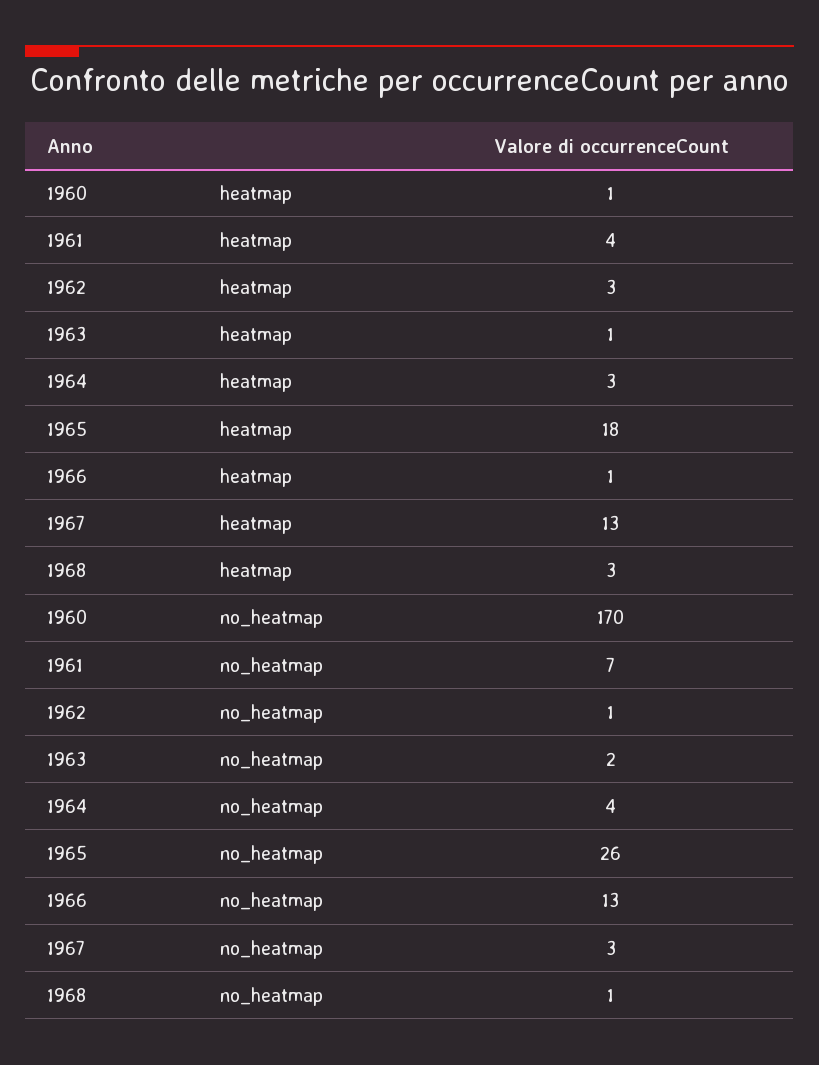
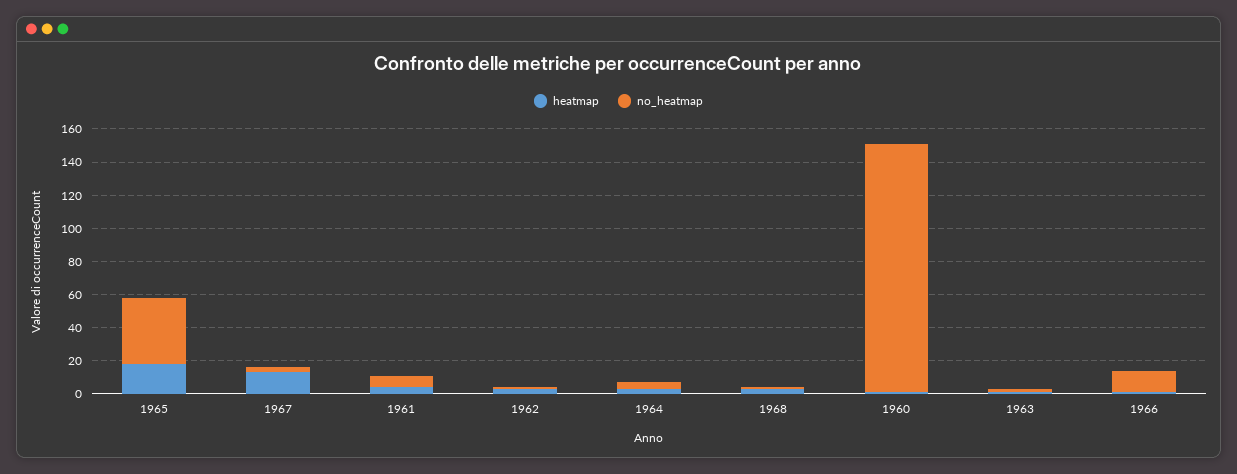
  {
    "heatmap": {
      "1960": 1,
      "1961": 4,
      "1962": 3,
      "1963": 1,
      "1964": 3,
      "1965": 18,
      "1966": 1,
      "1967": 13,
      "1968": 3
    },
    "no_heatmap": {
-     "1960": 170,
+     "1960": 150,
      "1961": 7,
      "1962": 1,
      "1963": 2,
      "1964": 4,
-     "1965": 26,
+     "1965": 40,
      "1966": 13,
      "1967": 3,
      "1968": 1
    }
  }

